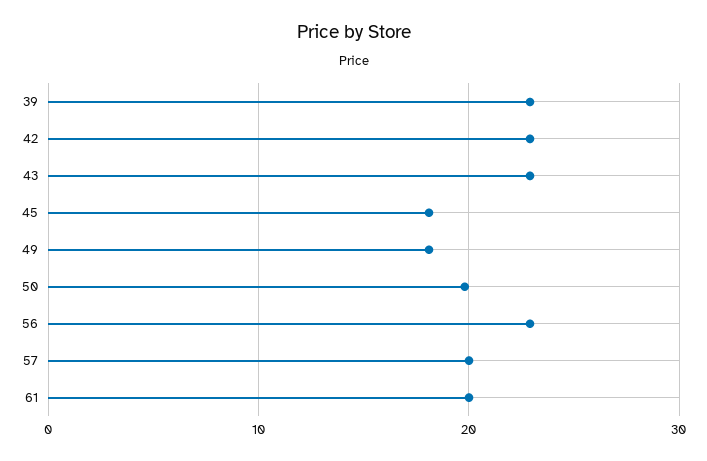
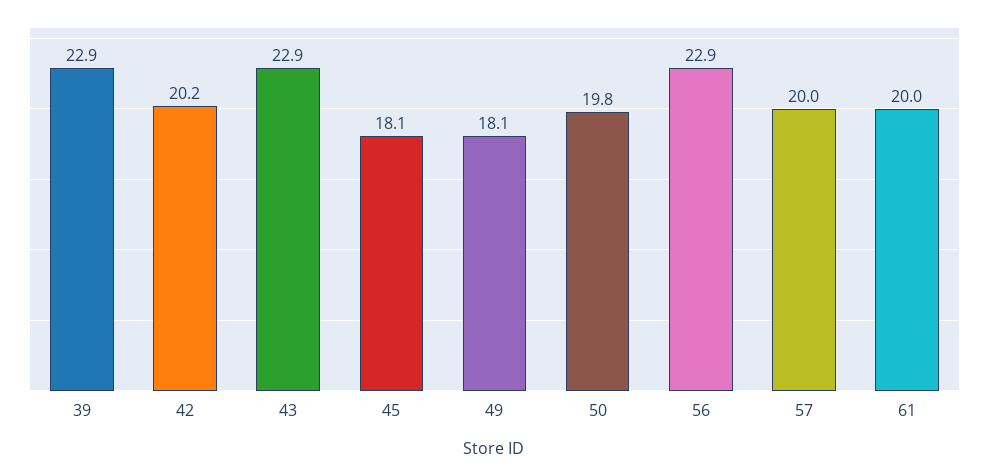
  {
    "39": 22.9,
-   "42": 23,
+   "42": 20.2,
    "43": 22.9,
    "45": 18.1,
    "49": 18.1,
    "50": 19.8,
    "56": 22.9,
    "57": 20,
    "61": 20
  }

